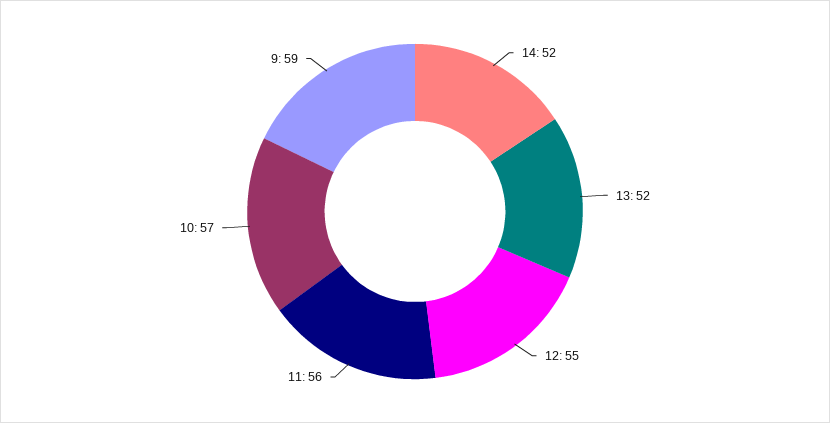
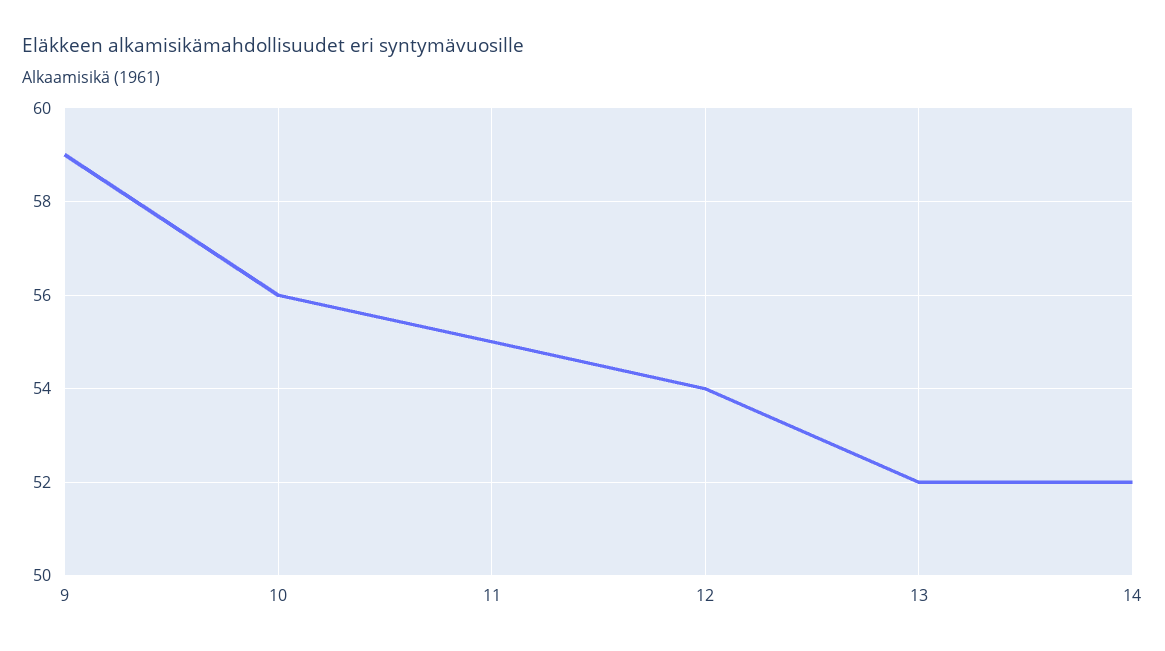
  {
    "14": 52,
    "13": 52,
-   "12": 55,
+   "12": 54,
-   "11": 56,
+   "11": 55,
-   "10": 57,
+   "10": 56,
    "9": 59
  }

